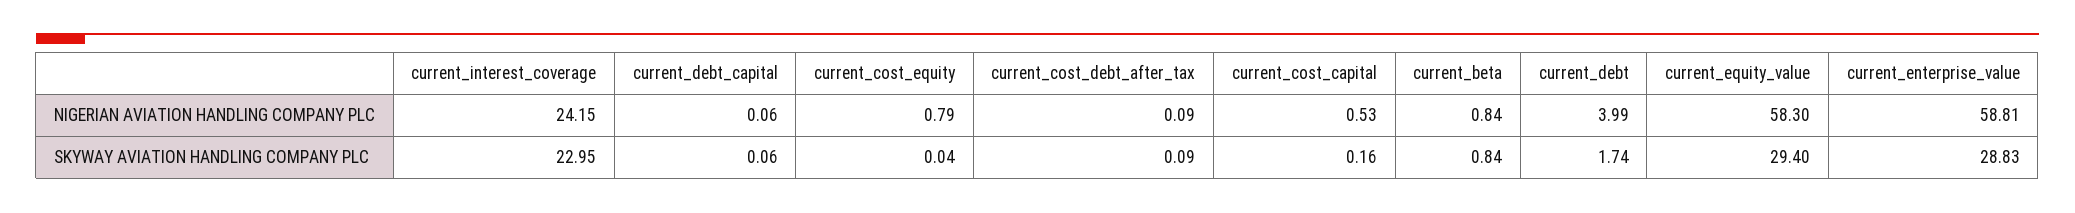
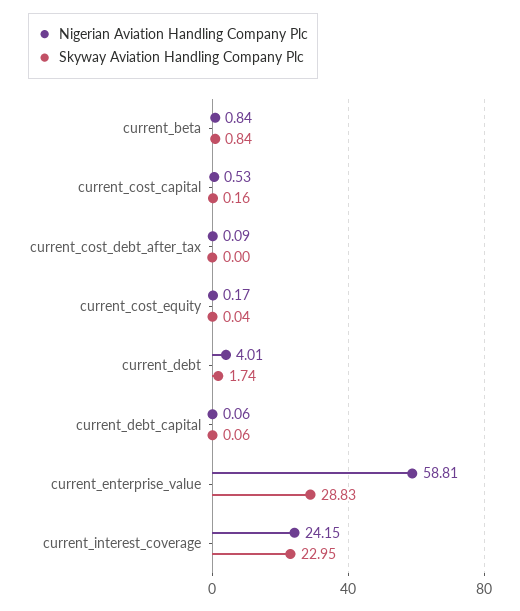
  {
    "NIGERIAN AVIATION HANDLING COMPANY PLC": {
      "current_interest_coverage": 24.15,
      "current_debt_capital": 0.06,
-     "current_cost_equity": 0.79,
+     "current_cost_equity": 0.17,
      "current_cost_debt_after_tax": 0.09,
      "current_cost_capital": 0.53,
      "current_beta": 0.84,
-     "current_debt": 3.99,
+     "current_debt": 4.01,
-     "current_equity_value": 58.3,
      "current_enterprise_value": 58.81
    },
    "SKYWAY AVIATION HANDLING COMPANY PLC": {
      "current_interest_coverage": 22.95,
      "current_debt_capital": 0.06,
      "current_cost_equity": 0.04,
-     "current_cost_debt_after_tax": 0.09,
+     "current_cost_debt_after_tax": 0,
      "current_cost_capital": 0.16,
      "current_beta": 0.84,
      "current_debt": 1.74,
-     "current_equity_value": 29.4,
      "current_enterprise_value": 28.83
    }
  }

